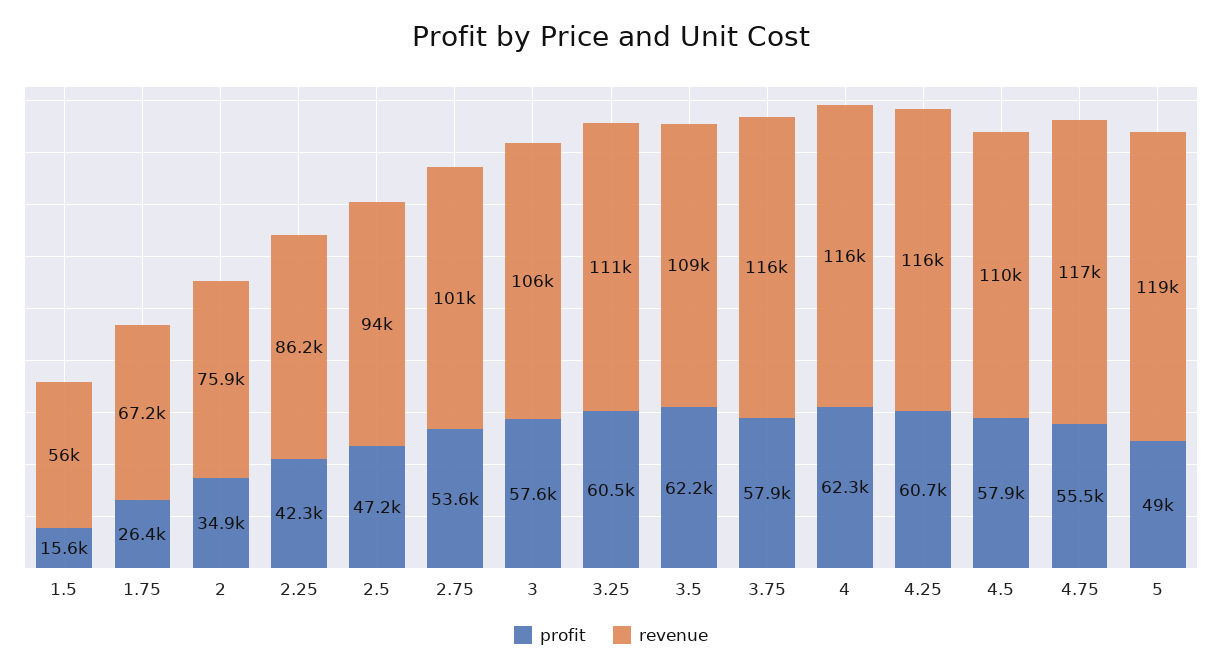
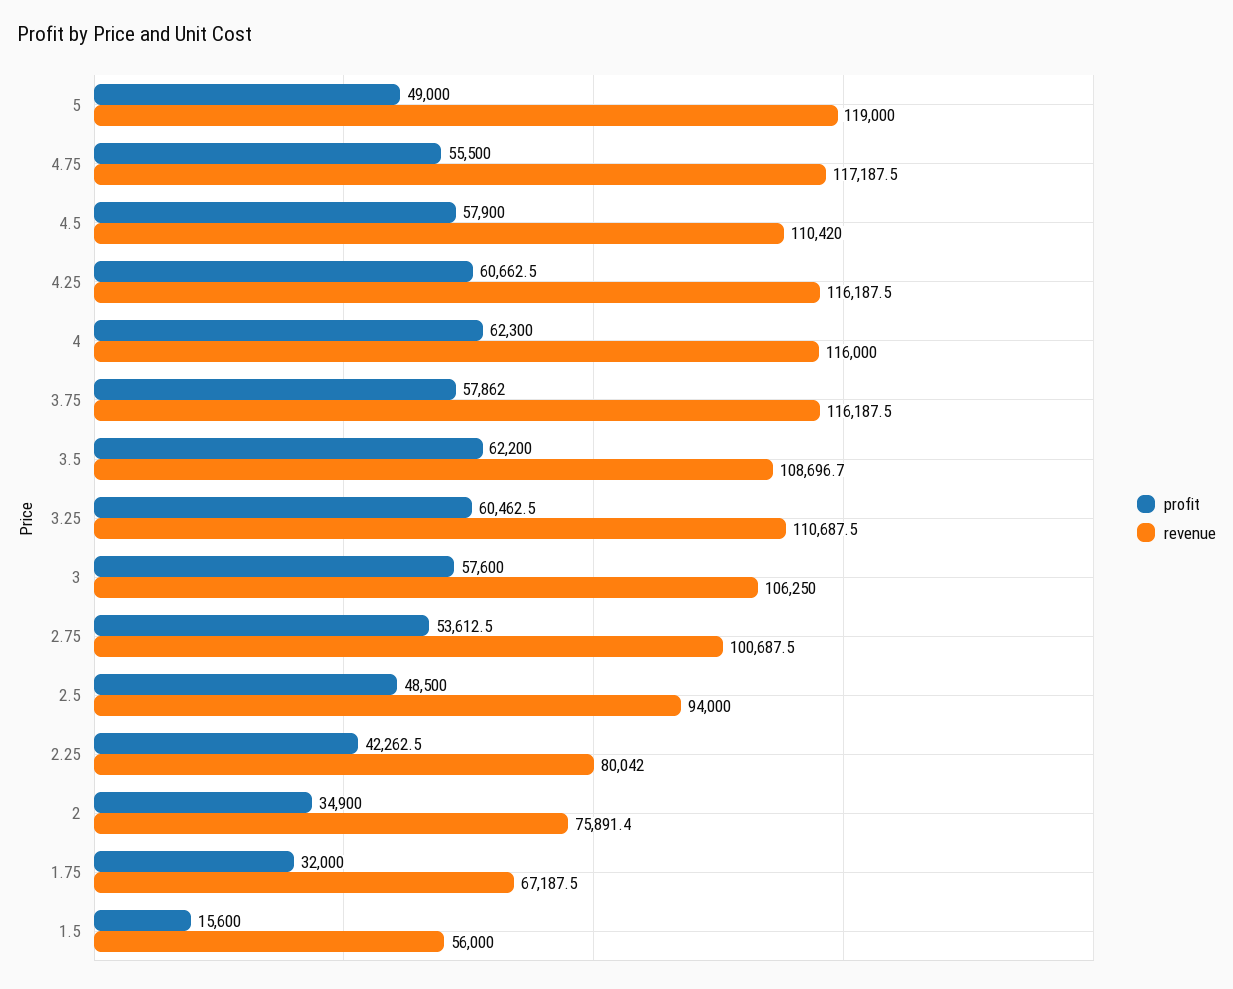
  {
    "profit": {
      "1.5": 15600,
-     "1.75": 26400,
+     "1.75": 32000,
      "2": 34900,
      "2.25": 42262.5,
-     "2.5": 47200,
+     "2.5": 48500,
      "2.75": 53612.5,
      "3": 57600,
      "3.25": 60462.5,
      "3.5": 62200,
      "3.75": 57862,
      "4": 62300,
      "4.25": 60662.5,
      "4.5": 57900,
      "4.75": 55500,
      "5": 49000
    },
    "revenue": {
      "1.5": 56000,
      "1.75": 67187.5,
      "2": 75891.4,
-     "2.25": 86200,
+     "2.25": 80042,
      "2.5": 94000,
      "2.75": 100687.5,
      "3": 106250,
      "3.25": 110687.5,
      "3.5": 108696.7,
      "3.75": 116187.5,
      "4": 116000,
      "4.25": 116187.5,
      "4.5": 110420,
      "4.75": 117187.5,
      "5": 119000
    }
  }

